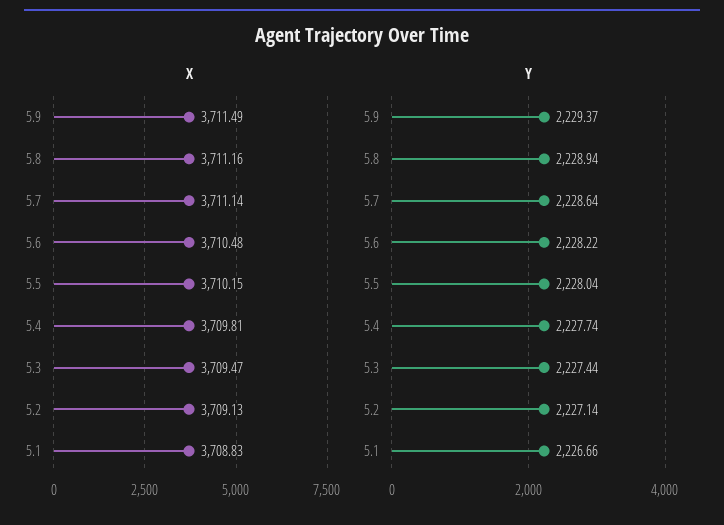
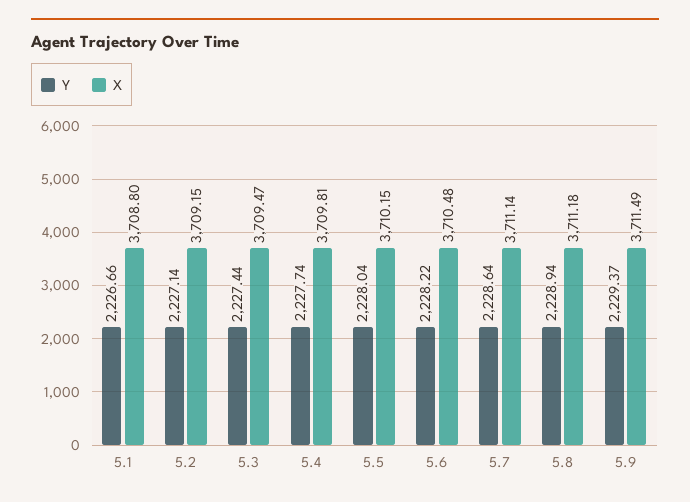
  {
    "X": {
      "5.9": 3711.49,
-     "5.8": 3711.16,
+     "5.8": 3711.18,
      "5.7": 3711.14,
      "5.6": 3710.48,
      "5.5": 3710.15,
      "5.4": 3709.81,
      "5.3": 3709.47,
-     "5.2": 3709.13,
+     "5.2": 3709.15,
-     "5.1": 3708.83
+     "5.1": 3708.8
    },
    "Y": {
      "5.9": 2229.37,
      "5.8": 2228.94,
      "5.7": 2228.64,
      "5.6": 2228.22,
      "5.5": 2228.04,
      "5.4": 2227.74,
      "5.3": 2227.44,
      "5.2": 2227.14,
      "5.1": 2226.66
    }
  }

